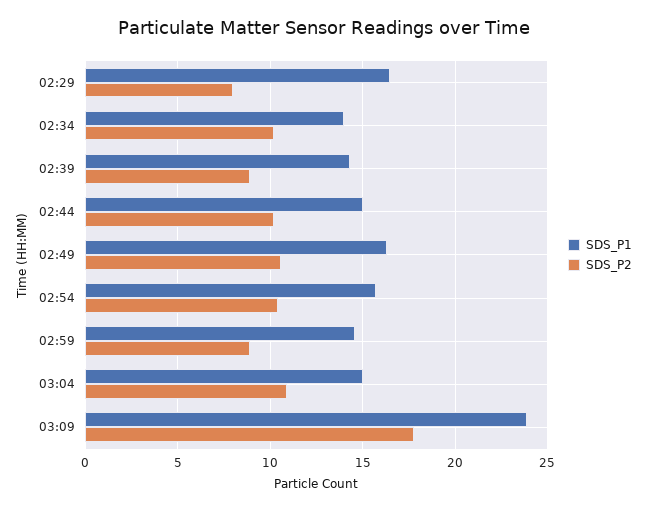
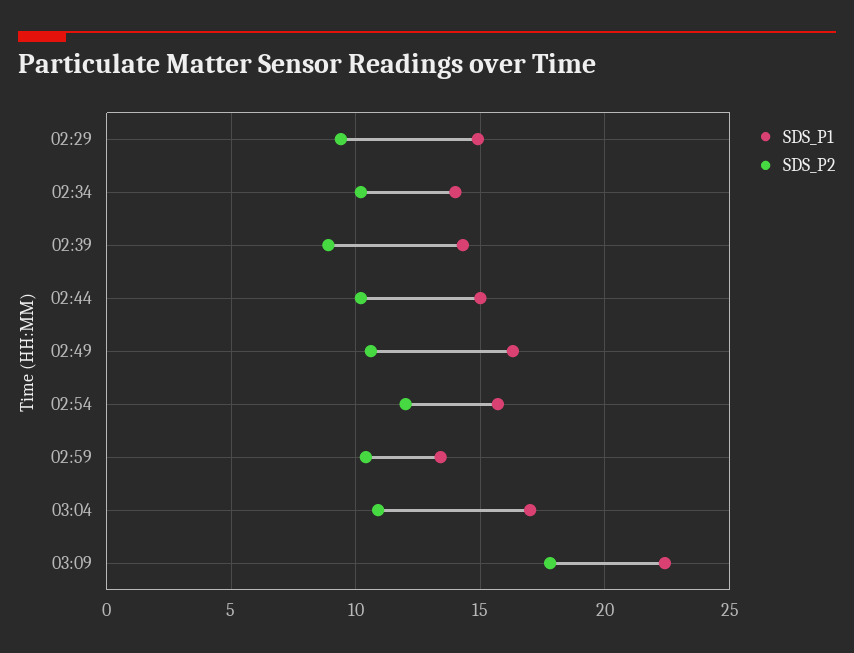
  {
    "SDS_P1": {
-     "02:29": 16.5,
+     "02:29": 15,
      "02:34": 14,
      "02:39": 14.5,
      "02:44": 15,
      "02:49": 16.5,
      "02:54": 15.5,
-     "02:59": 14.5,
+     "02:59": 13.5,
-     "03:04": 15,
+     "03:04": 17,
-     "03:09": 24
+     "03:09": 22.5
    },
    "SDS_P2": {
-     "02:29": 8,
+     "02:29": 9.5,
      "02:34": 10,
      "02:39": 9,
      "02:44": 10,
      "02:49": 10.5,
-     "02:54": 10.5,
+     "02:54": 12,
-     "02:59": 9,
+     "02:59": 10.5,
      "03:04": 11,
      "03:09": 18
    }
  }

